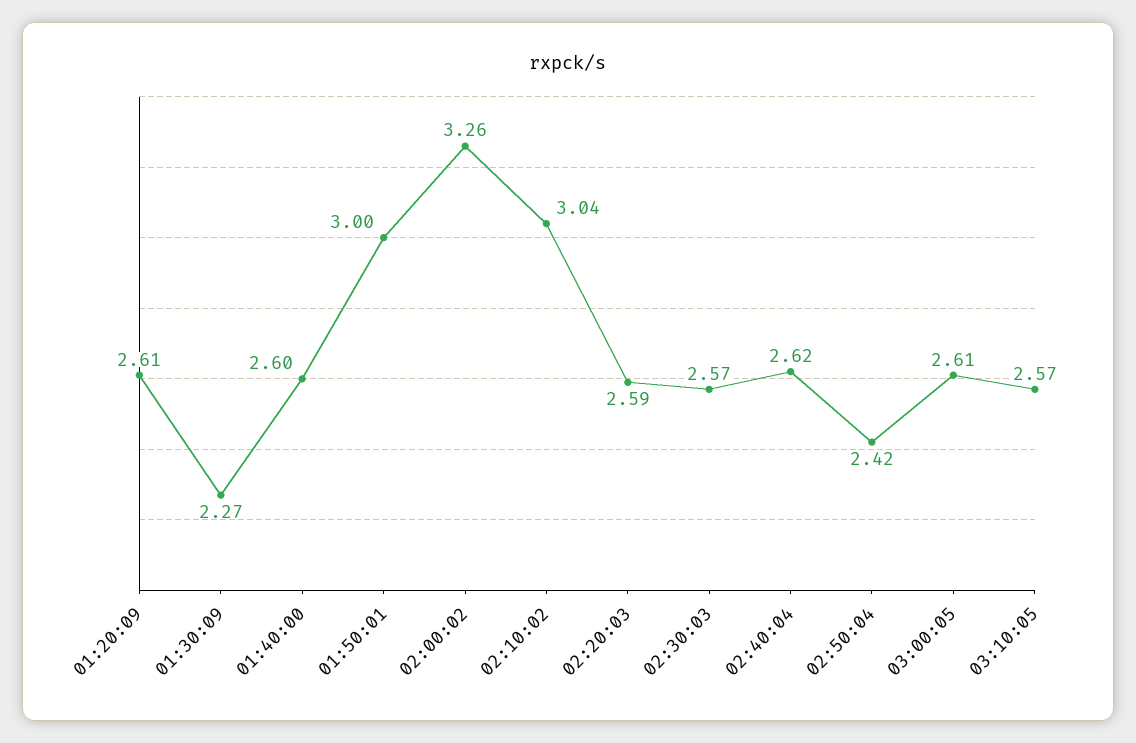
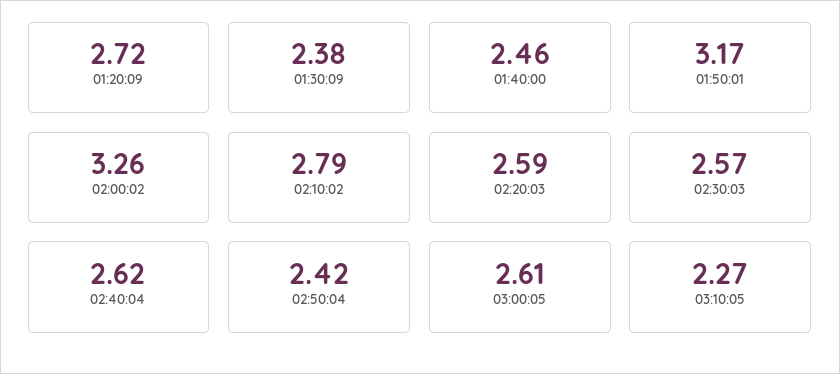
  {
-   "01:20:09": 2.61,
+   "01:20:09": 2.72,
-   "01:30:09": 2.27,
+   "01:30:09": 2.38,
-   "01:40:00": 2.6,
+   "01:40:00": 2.46,
-   "01:50:01": 3,
+   "01:50:01": 3.17,
    "02:00:02": 3.26,
-   "02:10:02": 3.04,
+   "02:10:02": 2.79,
    "02:20:03": 2.59,
    "02:30:03": 2.57,
    "02:40:04": 2.62,
    "02:50:04": 2.42,
    "03:00:05": 2.61,
-   "03:10:05": 2.57
+   "03:10:05": 2.27
  }

